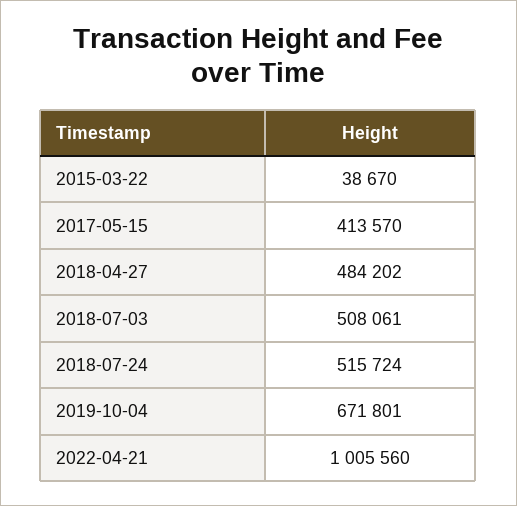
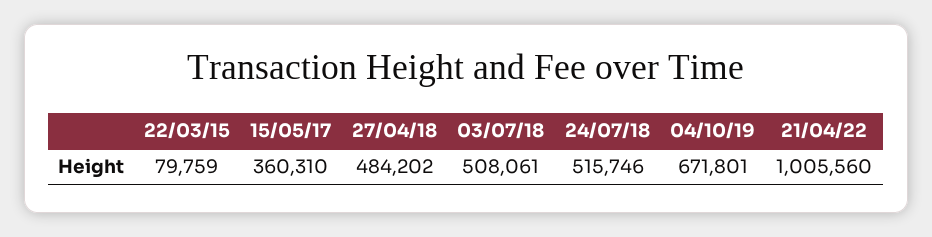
  {
-   "2015-03-22": 38670,
+   "2015-03-22": 79759,
-   "2017-05-15": 413570,
+   "2017-05-15": 360310,
    "2018-04-27": 484202,
    "2018-07-03": 508061,
-   "2018-07-24": 515724,
+   "2018-07-24": 515746,
    "2019-10-04": 671801,
    "2022-04-21": 1005560
  }

